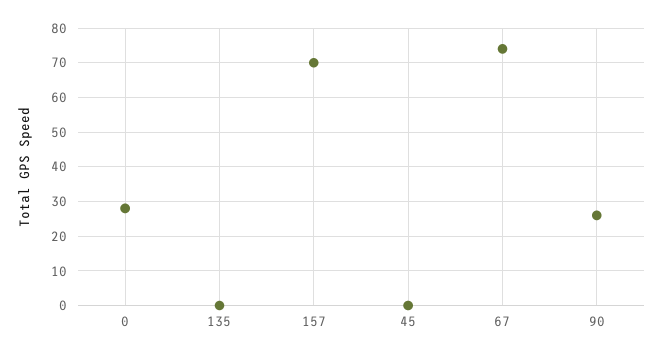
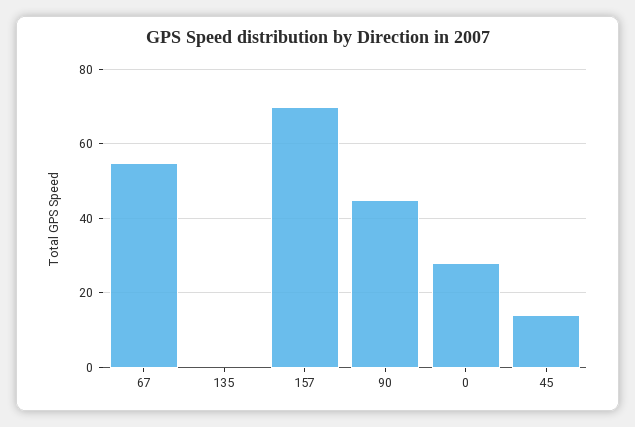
  {
    "0": 30,
    "135": 0,
    "157": 70,
-   "45": 0,
+   "45": 15,
-   "67": 75,
+   "67": 55,
-   "90": 25
+   "90": 45
  }

